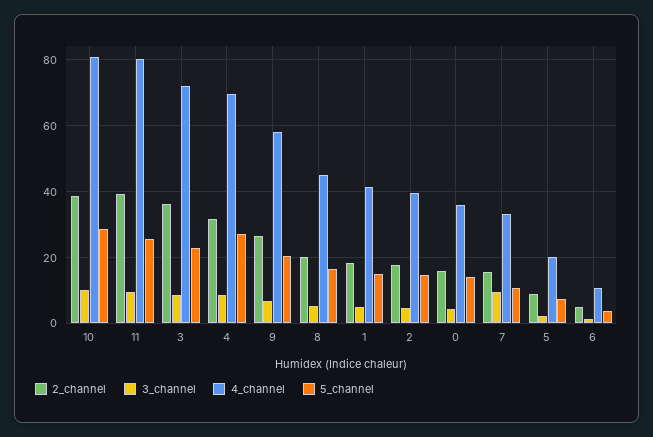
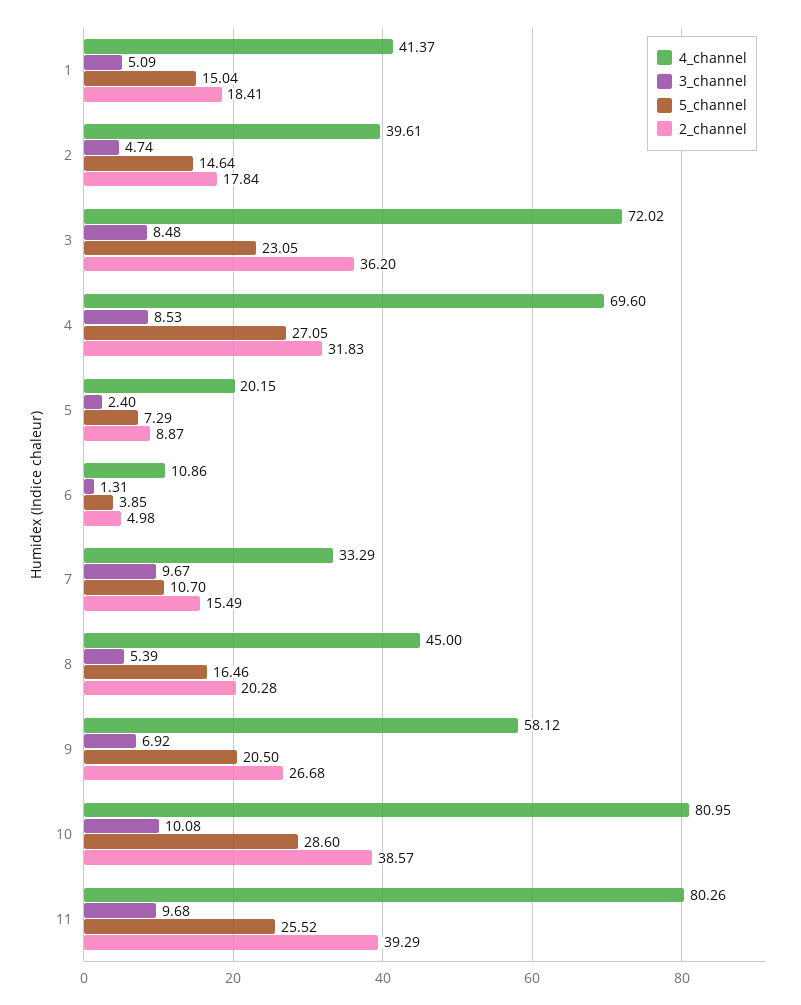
  {
    "2_channel": {
      "10": 38.57,
      "11": 39.29,
      "3": 36.2,
      "4": 31.83,
      "9": 26.68,
      "8": 20.28,
      "1": 18.41,
      "2": 17.84,
-     "0": 16,
      "7": 15.49,
      "5": 8.87,
      "6": 4.98
    },
    "3_channel": {
      "10": 10.08,
      "11": 9.68,
      "3": 8.48,
      "4": 8.53,
      "9": 6.92,
      "8": 5.39,
      "1": 5.09,
      "2": 4.74,
-     "0": 4,
      "7": 9.67,
      "5": 2.4,
      "6": 1.31
    },
    "4_channel": {
      "10": 80.95,
      "11": 80.26,
      "3": 72.02,
      "4": 69.6,
      "9": 58.12,
      "8": 45,
      "1": 41.37,
      "2": 39.61,
-     "0": 36,
      "7": 33.29,
      "5": 20.15,
      "6": 10.86
    },
    "5_channel": {
      "10": 28.6,
      "11": 25.52,
      "3": 23.05,
      "4": 27.05,
      "9": 20.5,
      "8": 16.46,
      "1": 15.04,
      "2": 14.64,
-     "0": 14,
      "7": 10.7,
      "5": 7.29,
      "6": 3.85
    }
  }

